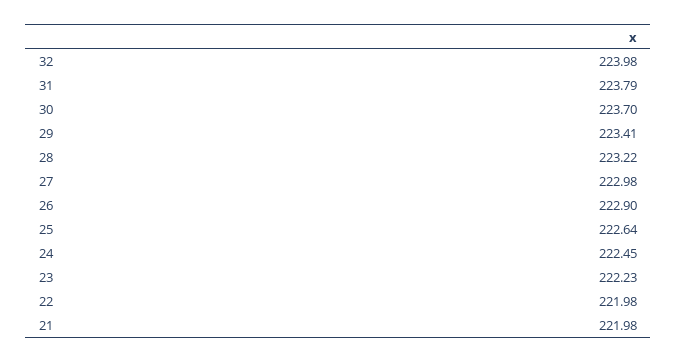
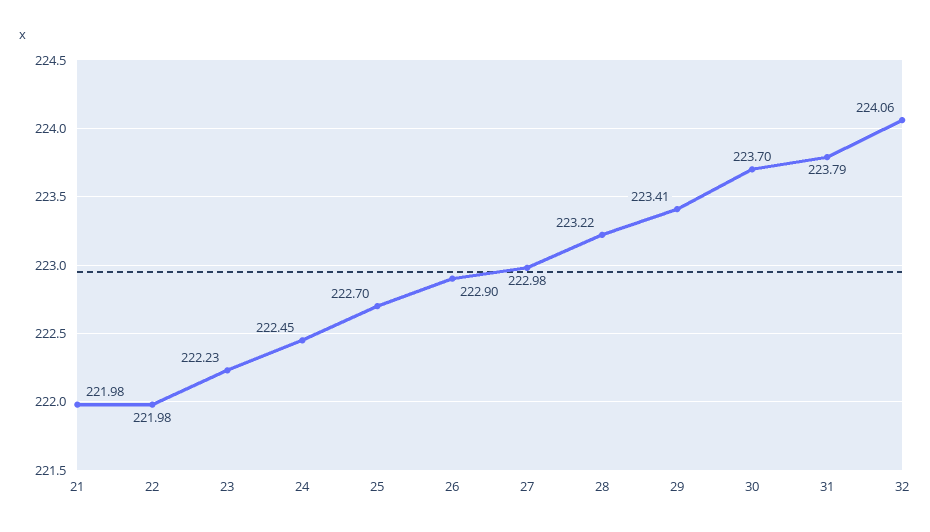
  {
-   "32": 223.98,
+   "32": 224.06,
    "31": 223.79,
    "30": 223.7,
    "29": 223.41,
    "28": 223.22,
    "27": 222.98,
    "26": 222.9,
-   "25": 222.64,
+   "25": 222.7,
    "24": 222.45,
    "23": 222.23,
    "22": 221.98,
    "21": 221.98
  }

